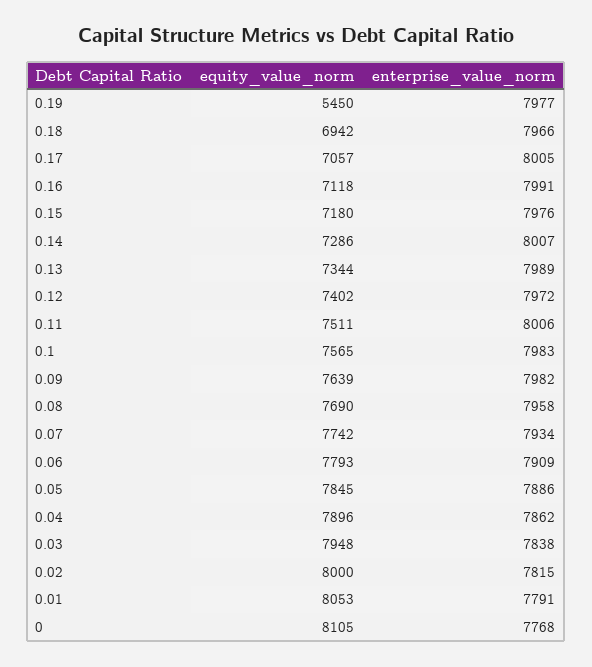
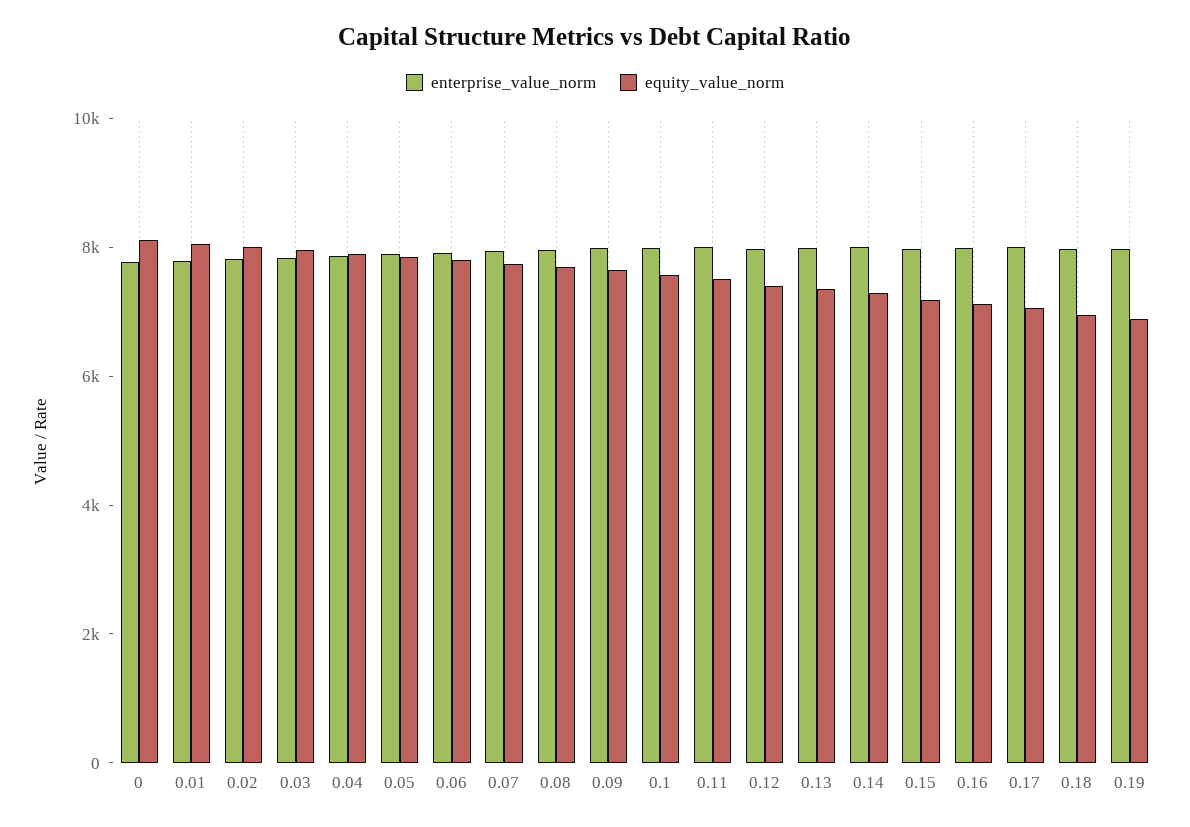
  {
    "equity_value_norm": {
-     "0.19": 5450,
+     "0.19": 7000,
      "0.18": 6942,
      "0.17": 7057,
      "0.16": 7118,
      "0.15": 7180,
      "0.14": 7286,
      "0.13": 7344,
      "0.12": 7402,
      "0.11": 7511,
      "0.1": 7565,
      "0.09": 7639,
      "0.08": 7690,
      "0.07": 7742,
      "0.06": 7793,
      "0.05": 7845,
      "0.04": 7896,
      "0.03": 7948,
      "0.02": 8000,
      "0.01": 8053,
      "0": 8105
    },
    "enterprise_value_norm": {
      "0.19": 7977,
      "0.18": 7966,
      "0.17": 8005,
      "0.16": 7991,
      "0.15": 7976,
      "0.14": 8007,
      "0.13": 7989,
      "0.12": 7972,
      "0.11": 8006,
      "0.1": 7983,
      "0.09": 7982,
      "0.08": 7958,
      "0.07": 7934,
      "0.06": 7909,
      "0.05": 7886,
      "0.04": 7862,
      "0.03": 7838,
      "0.02": 7815,
      "0.01": 7791,
      "0": 7768
    }
  }

